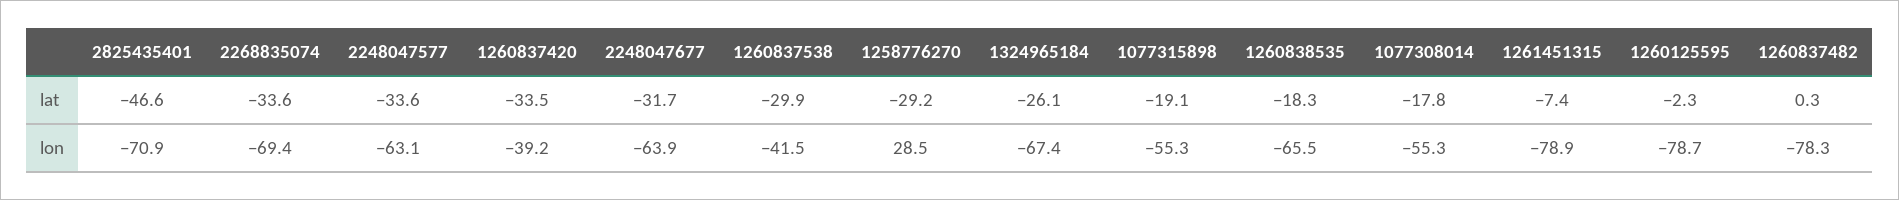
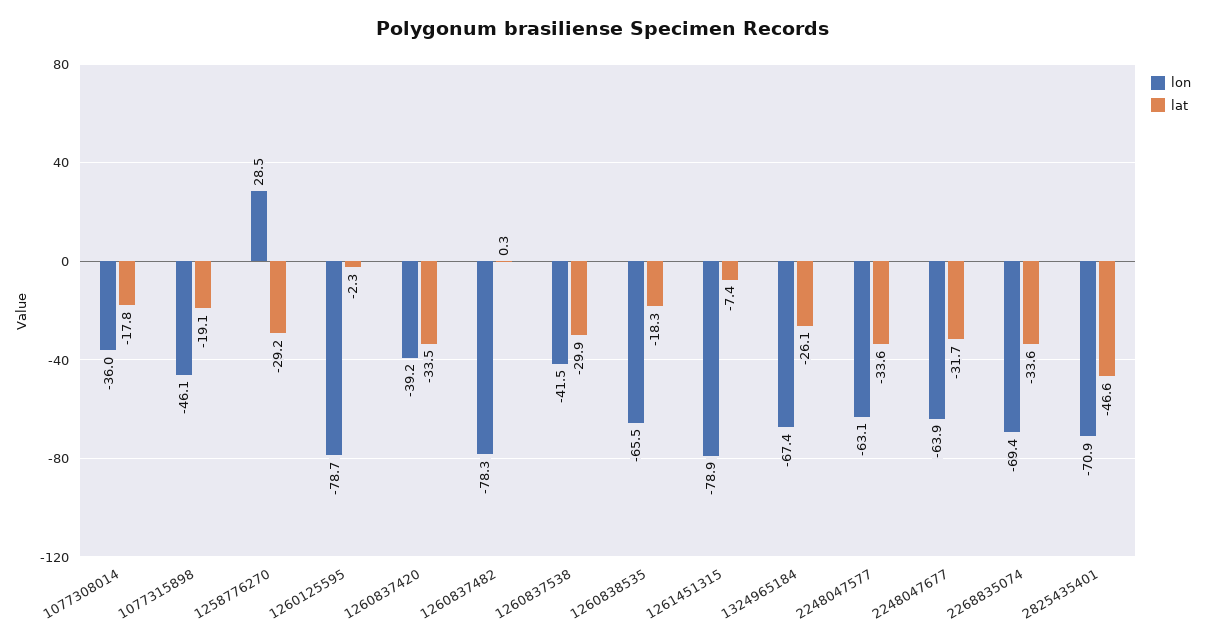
  {
    "lat": {
      "2825435401": -46.6,
      "2268835074": -33.6,
      "2248047577": -33.6,
      "1260837420": -33.5,
      "2248047677": -31.7,
      "1260837538": -29.9,
      "1258776270": -29.2,
      "1324965184": -26.1,
      "1077315898": -19.1,
      "1260838535": -18.3,
      "1077308014": -17.8,
      "1261451315": -7.4,
      "1260125595": -2.3,
      "1260837482": 0.3
    },
    "lon": {
      "2825435401": -70.9,
      "2268835074": -69.4,
      "2248047577": -63.1,
      "1260837420": -39.2,
      "2248047677": -63.9,
      "1260837538": -41.5,
      "1258776270": 28.5,
      "1324965184": -67.4,
-     "1077315898": -55.3,
+     "1077315898": -46.1,
      "1260838535": -65.5,
-     "1077308014": -55.3,
+     "1077308014": -36,
      "1261451315": -78.9,
      "1260125595": -78.7,
      "1260837482": -78.3
    }
  }

